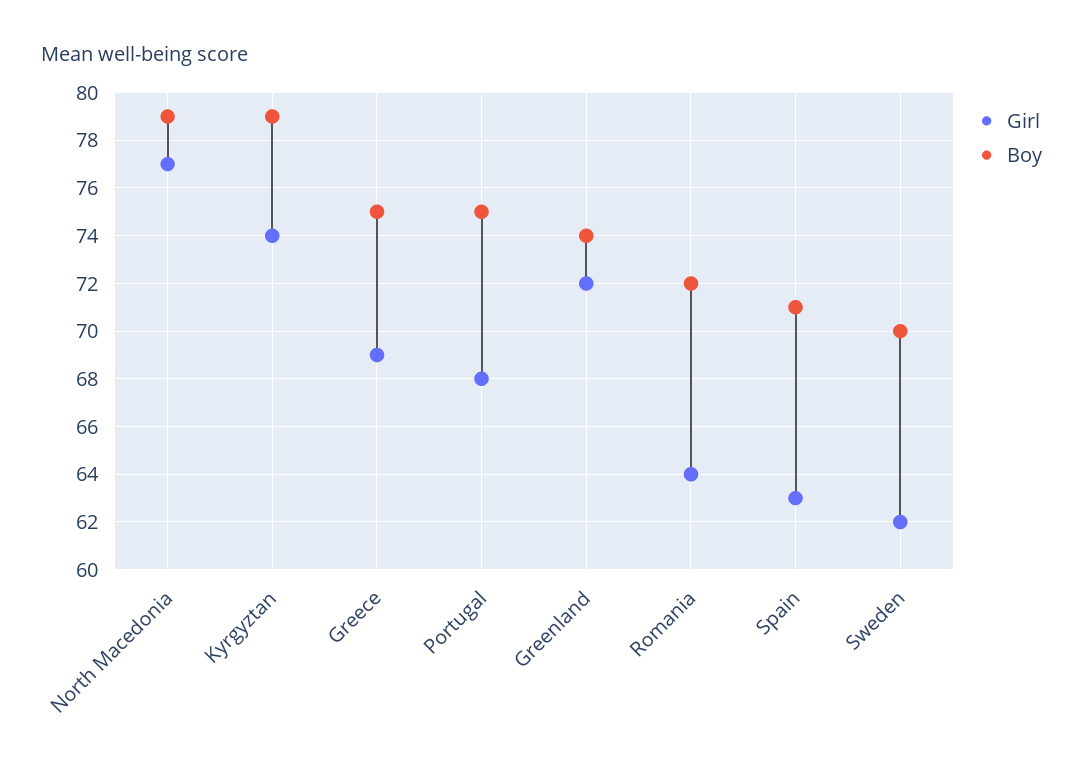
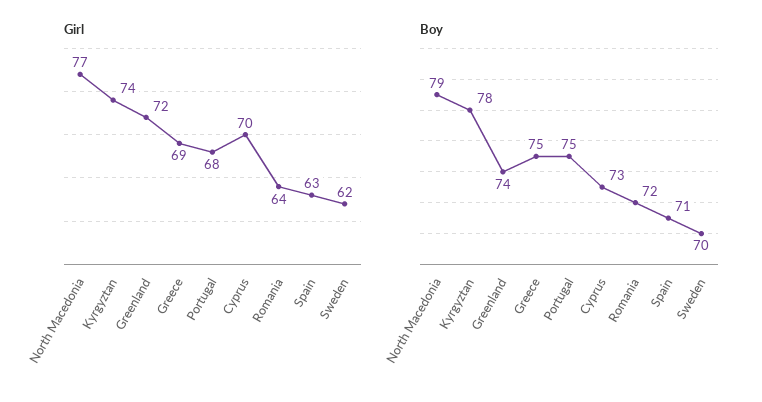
  {
    "Girl": {
      "North Macedonia": 77,
      "Kyrgyztan": 74,
      "Greece": 69,
      "Portugal": 68,
      "Greenland": 72,
      "Romania": 64,
      "Spain": 63,
-     "Sweden": 62
+     "Sweden": 62,
+     "Cyprus": 70
    },
    "Boy": {
      "North Macedonia": 79,
-     "Kyrgyztan": 79,
+     "Kyrgyztan": 78,
      "Greece": 75,
      "Portugal": 75,
      "Greenland": 74,
      "Romania": 72,
      "Spain": 71,
-     "Sweden": 70
+     "Sweden": 70,
+     "Cyprus": 73
    }
  }

